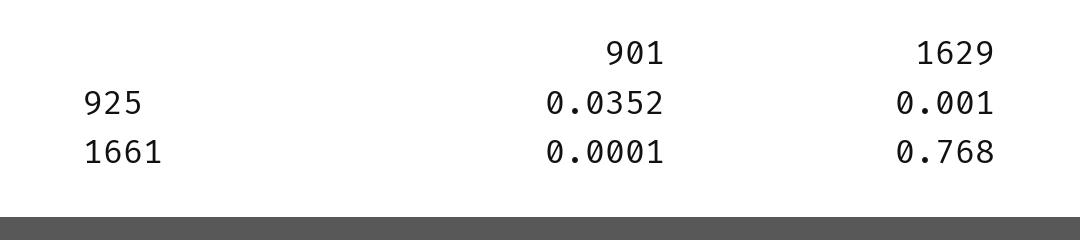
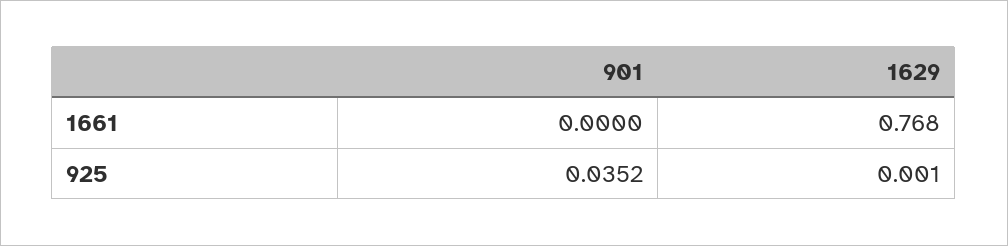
  {
    "901": {
      "925": 0.0352,
-     "1661": 0.0001
+     "1661": 0
    },
    "1629": {
      "925": 0.001,
      "1661": 0.768
    }
  }

